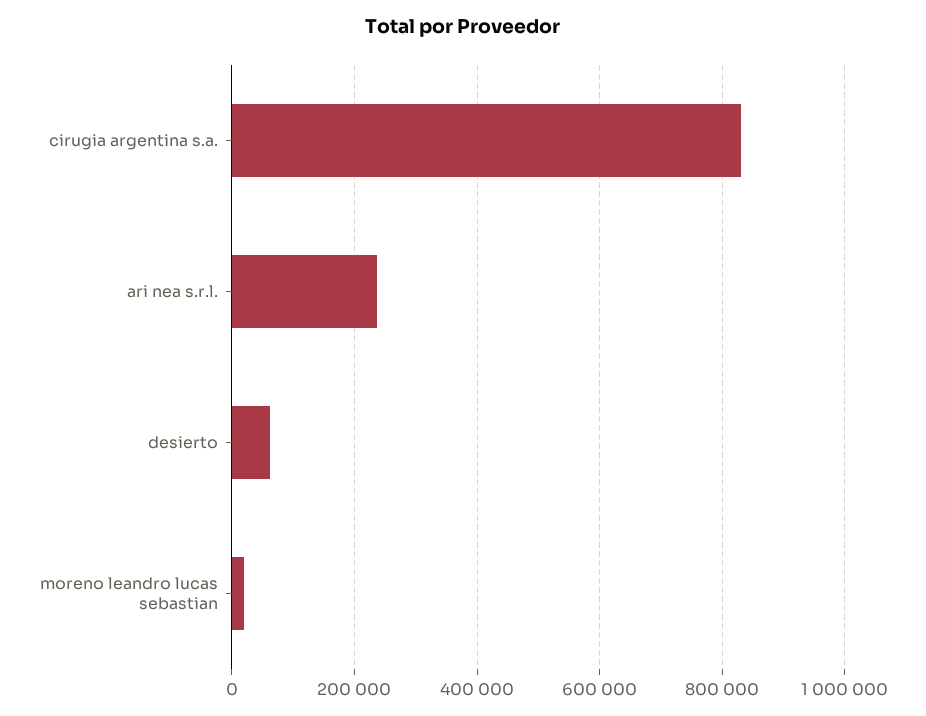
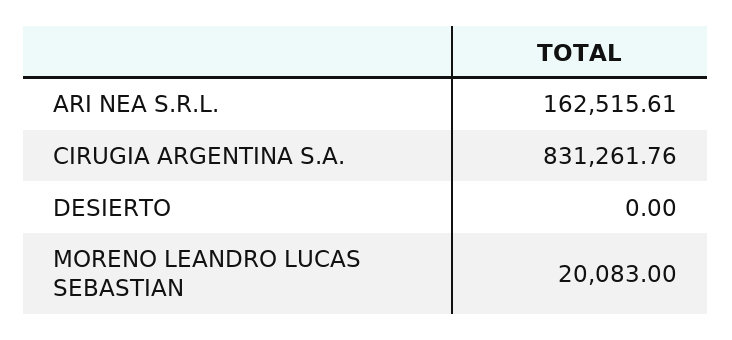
  {
    "cirugia argentina s.a.": 831261.76,
-   "ari nea s.r.l.": 240000,
+   "ari nea s.r.l.": 162515.61,
-   "desierto": 60000,
+   "desierto": 0,
    "moreno leandro lucas sebastian": 20083
  }

